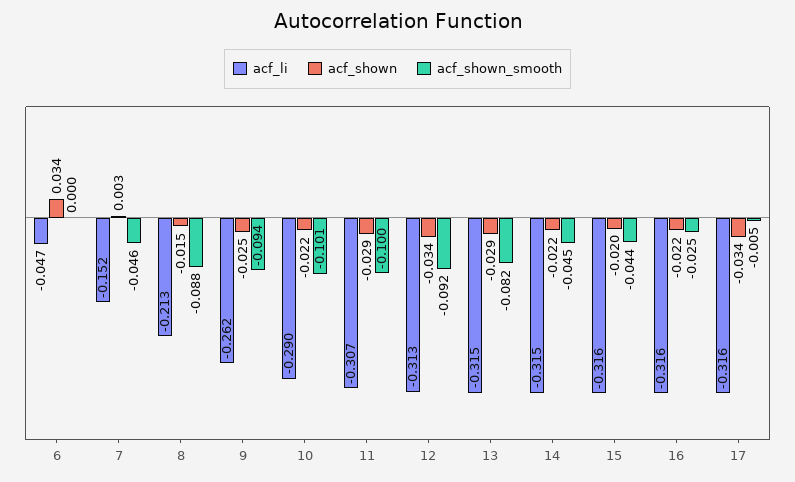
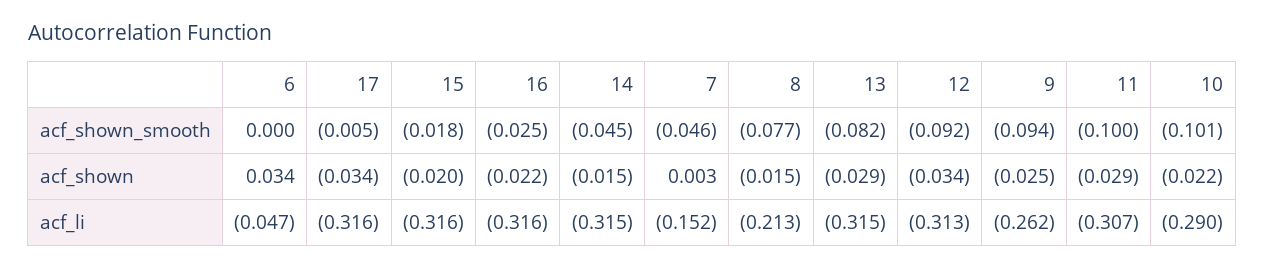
  {
    "acf_li": {
      "6": -0.047,
      "7": -0.152,
      "8": -0.213,
      "9": -0.262,
      "10": -0.29,
      "11": -0.307,
      "12": -0.313,
      "13": -0.315,
      "14": -0.315,
      "15": -0.316,
      "16": -0.316,
      "17": -0.316
    },
    "acf_shown": {
      "6": 0.034,
      "7": 0.003,
      "8": -0.015,
      "9": -0.025,
      "10": -0.022,
      "11": -0.029,
      "12": -0.034,
      "13": -0.029,
-     "14": -0.022,
+     "14": -0.015,
      "15": -0.02,
      "16": -0.022,
      "17": -0.034
    },
    "acf_shown_smooth": {
      "6": 0,
      "7": -0.046,
-     "8": -0.088,
+     "8": -0.077,
      "9": -0.094,
      "10": -0.101,
      "11": -0.1,
      "12": -0.092,
      "13": -0.082,
      "14": -0.045,
-     "15": -0.044,
+     "15": -0.018,
      "16": -0.025,
      "17": -0.005
    }
  }

